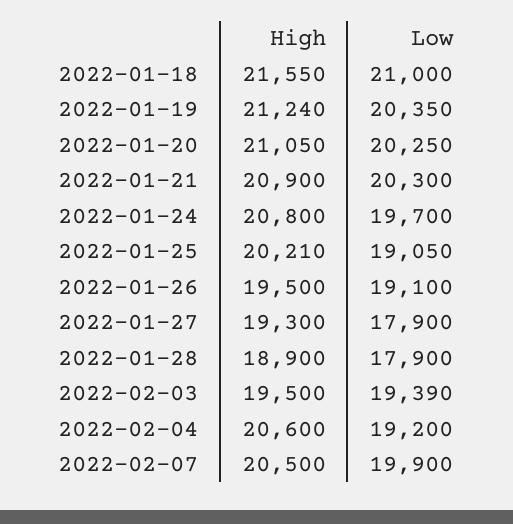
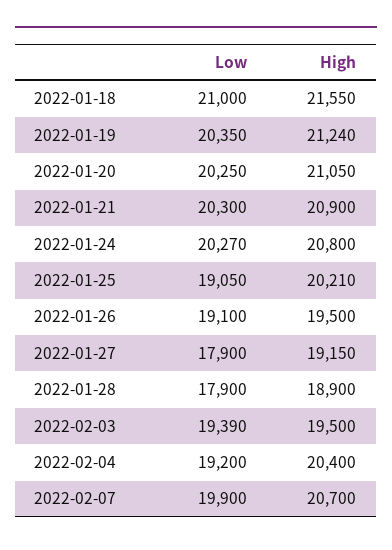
  {
    "High": {
      "2022-01-18": 21550,
      "2022-01-19": 21240,
      "2022-01-20": 21050,
      "2022-01-21": 20900,
      "2022-01-24": 20800,
      "2022-01-25": 20210,
      "2022-01-26": 19500,
-     "2022-01-27": 19300,
+     "2022-01-27": 19150,
      "2022-01-28": 18900,
      "2022-02-03": 19500,
-     "2022-02-04": 20600,
+     "2022-02-04": 20400,
-     "2022-02-07": 20500
+     "2022-02-07": 20700
    },
    "Low": {
      "2022-01-18": 21000,
      "2022-01-19": 20350,
      "2022-01-20": 20250,
      "2022-01-21": 20300,
-     "2022-01-24": 19700,
+     "2022-01-24": 20270,
      "2022-01-25": 19050,
      "2022-01-26": 19100,
      "2022-01-27": 17900,
      "2022-01-28": 17900,
      "2022-02-03": 19390,
      "2022-02-04": 19200,
      "2022-02-07": 19900
    }
  }

